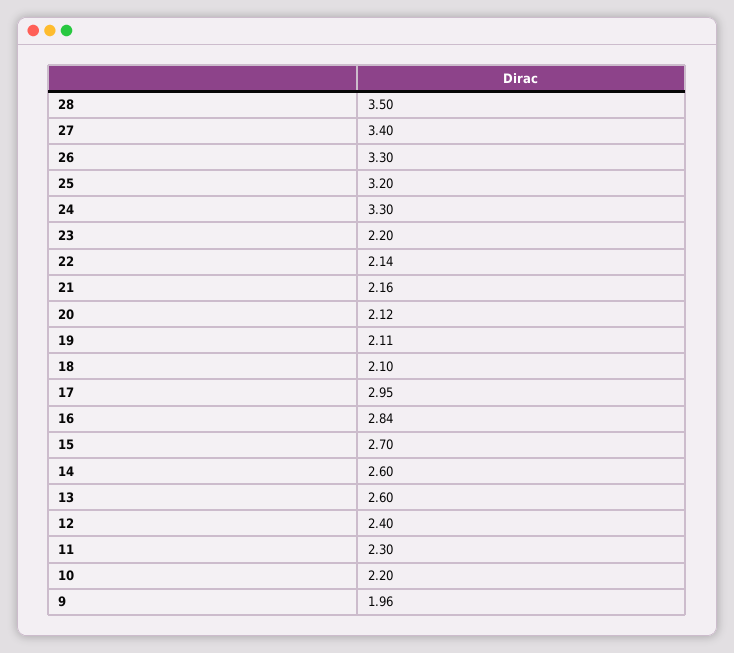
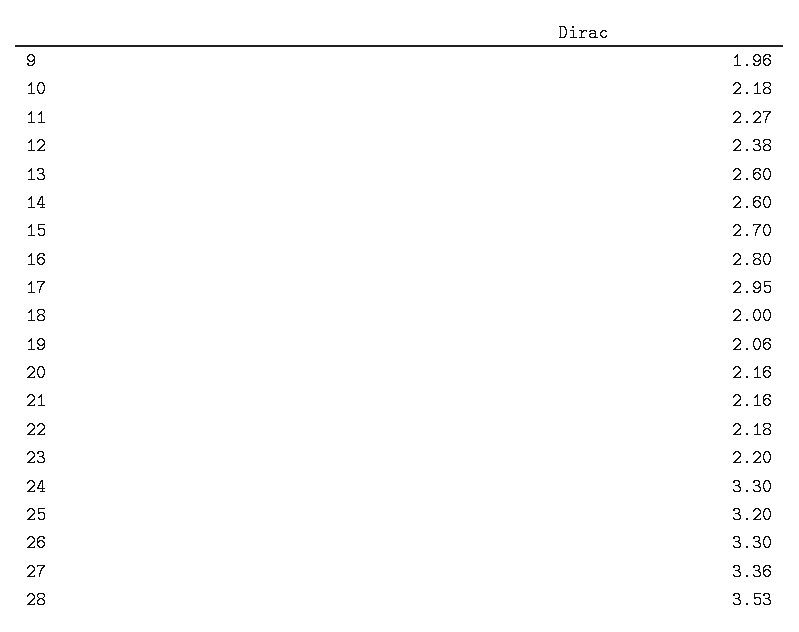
  {
-   "28": 3.5,
+   "28": 3.53,
-   "27": 3.4,
+   "27": 3.36,
    "26": 3.3,
    "25": 3.2,
    "24": 3.3,
    "23": 2.2,
-   "22": 2.14,
+   "22": 2.18,
    "21": 2.16,
-   "20": 2.12,
+   "20": 2.16,
-   "19": 2.11,
+   "19": 2.06,
-   "18": 2.1,
+   "18": 2,
    "17": 2.95,
-   "16": 2.84,
+   "16": 2.8,
    "15": 2.7,
    "14": 2.6,
    "13": 2.6,
-   "12": 2.4,
+   "12": 2.38,
-   "11": 2.3,
+   "11": 2.27,
-   "10": 2.2,
+   "10": 2.18,
    "9": 1.96
  }

